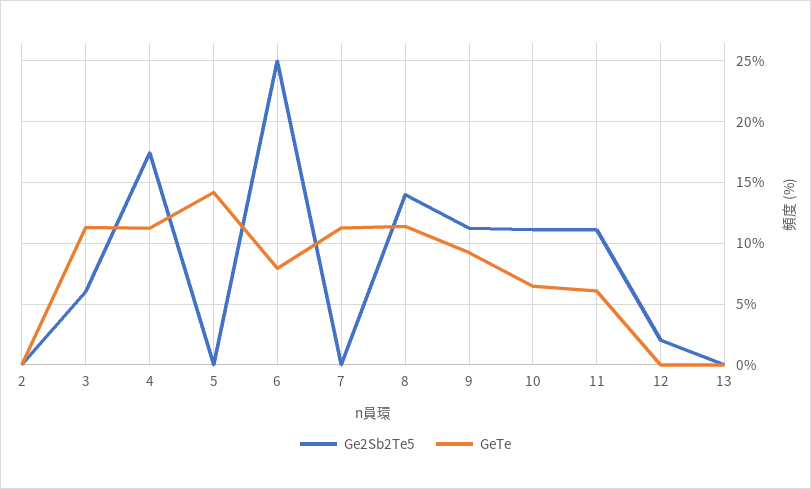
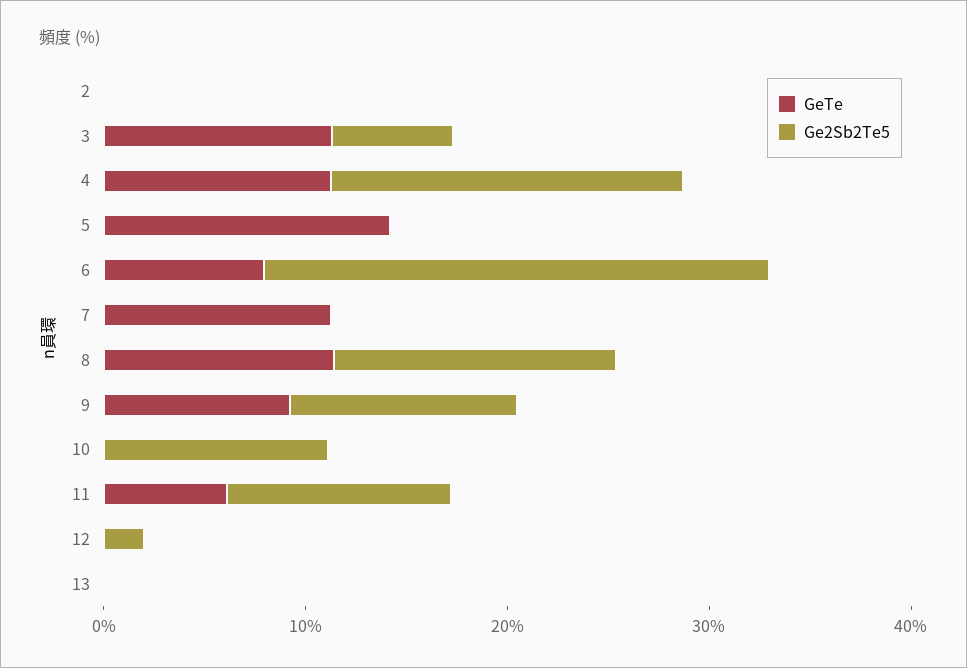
  {
    "Ge2Sb2Te5": {
      "2": 0,
      "3": 6,
      "4": 17.5,
      "5": 0,
      "6": 25,
      "7": 0,
      "8": 14,
      "9": 11.5,
      "10": 11,
      "11": 11,
      "12": 2,
      "13": 0
    },
    "GeTe": {
      "2": 0,
      "3": 11.5,
      "4": 11,
      "5": 14,
      "6": 8,
      "7": 11.5,
      "8": 11.5,
      "9": 9,
-     "10": 6.5,
+     "10": 0,
      "11": 6,
      "12": 0,
      "13": 0
    }
  }

